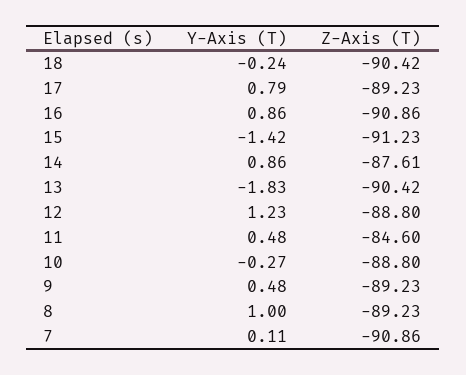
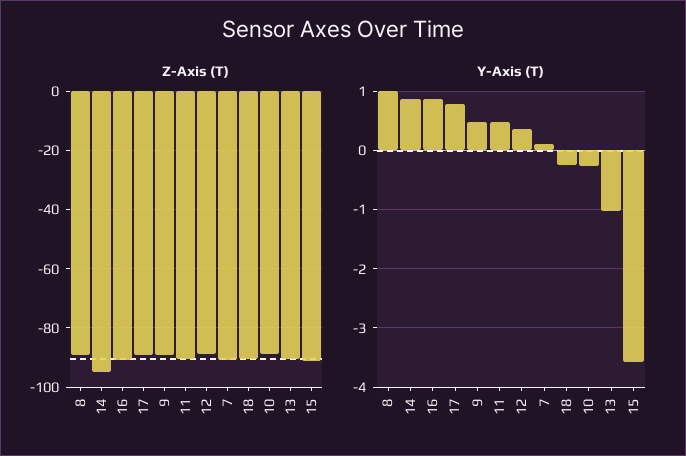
  {
    "Y-Axis (T)": {
      "18": -0.24,
      "17": 0.79,
      "16": 0.86,
-     "15": -1.42,
+     "15": -3.6,
      "14": 0.86,
-     "13": -1.83,
+     "13": -1,
-     "12": 1.23,
+     "12": 0.4,
      "11": 0.48,
      "10": -0.27,
      "9": 0.48,
      "8": 1,
      "7": 0.11
    },
    "Z-Axis (T)": {
      "18": -90.42,
      "17": -89.23,
      "16": -90.86,
      "15": -91.23,
-     "14": -87.61,
+     "14": -95,
      "13": -90.42,
      "12": -88.8,
-     "11": -84.6,
+     "11": -90,
      "10": -88.8,
      "9": -89.23,
      "8": -89.23,
      "7": -90.86
    }
  }

